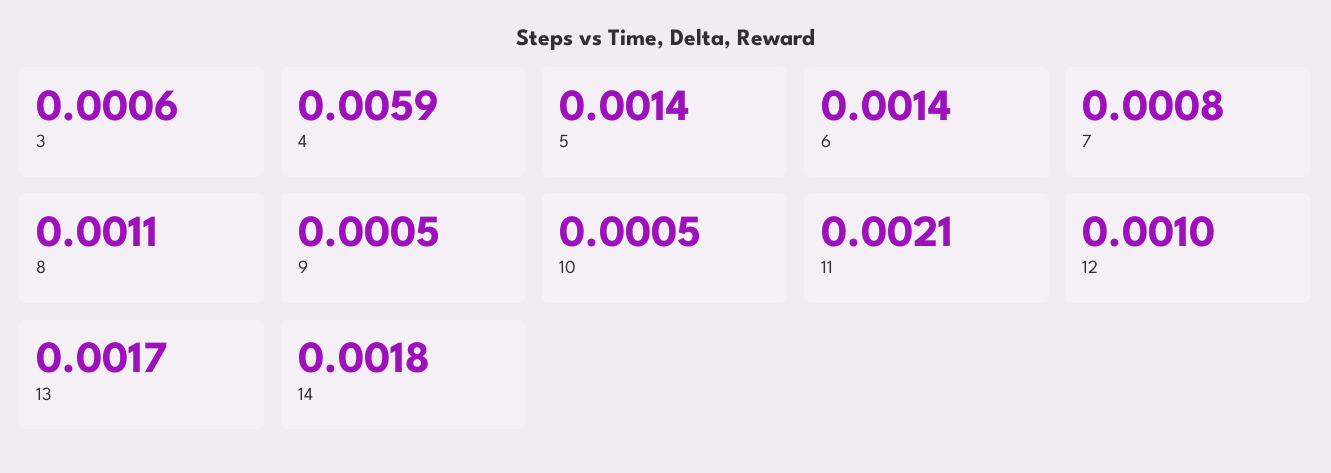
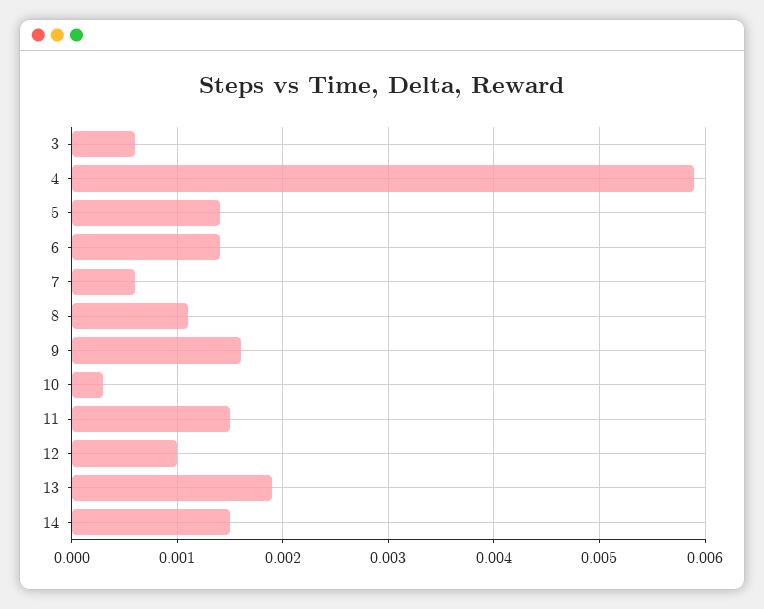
  {
    "3": 0.0006,
    "4": 0.0059,
    "5": 0.0014,
    "6": 0.0014,
-   "7": 0.0008,
+   "7": 0.0006,
    "8": 0.0011,
-   "9": 0.0005,
+   "9": 0.0016,
-   "10": 0.0005,
+   "10": 0.0003,
-   "11": 0.0021,
+   "11": 0.0015,
    "12": 0.001,
-   "13": 0.0017,
+   "13": 0.0019,
-   "14": 0.0018
+   "14": 0.0015
  }

